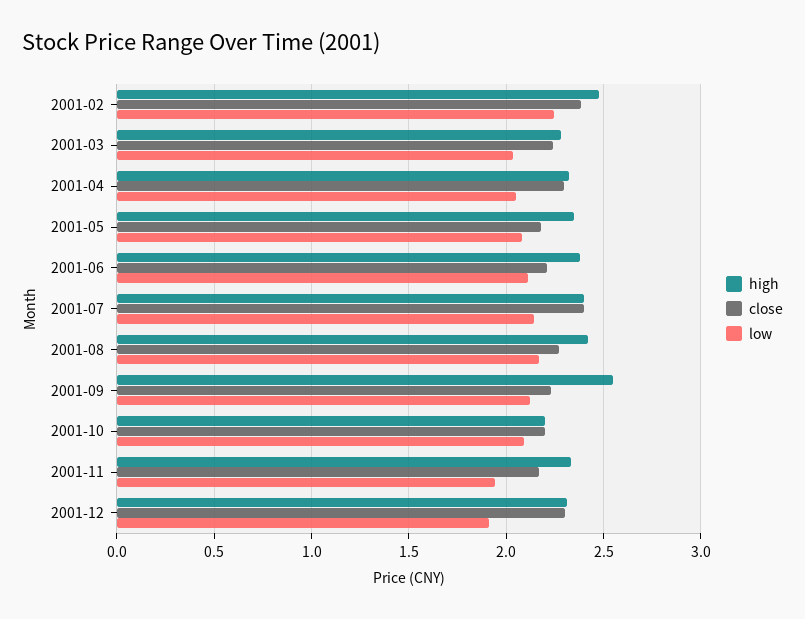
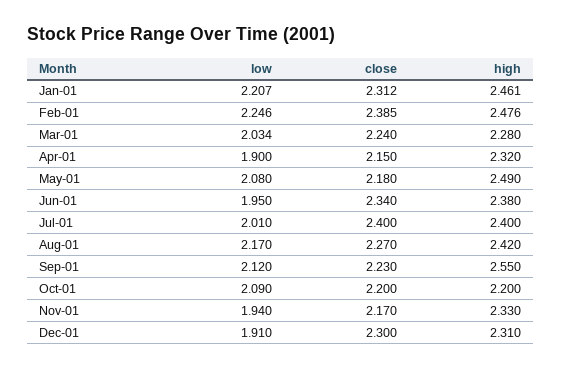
  {
    "high": {
      "2001-02": 2.476,
      "2001-03": 2.28,
      "2001-04": 2.32,
-     "2001-05": 2.35,
+     "2001-05": 2.49,
      "2001-06": 2.38,
      "2001-07": 2.4,
      "2001-08": 2.42,
      "2001-09": 2.55,
      "2001-10": 2.2,
      "2001-11": 2.33,
-     "2001-12": 2.31
+     "2001-12": 2.31,
+     "Jan-01": 2.461
    },
    "close": {
      "2001-02": 2.385,
      "2001-03": 2.24,
-     "2001-04": 2.3,
+     "2001-04": 2.15,
      "2001-05": 2.18,
-     "2001-06": 2.2,
+     "2001-06": 2.34,
      "2001-07": 2.4,
      "2001-08": 2.27,
      "2001-09": 2.23,
      "2001-10": 2.2,
      "2001-11": 2.17,
-     "2001-12": 2.3
+     "2001-12": 2.3,
+     "Jan-01": 2.312
    },
    "low": {
      "2001-02": 2.246,
      "2001-03": 2.034,
-     "2001-04": 2.05,
+     "2001-04": 1.9,
      "2001-05": 2.08,
-     "2001-06": 2.1,
+     "2001-06": 1.95,
-     "2001-07": 2.15,
+     "2001-07": 2.01,
      "2001-08": 2.17,
      "2001-09": 2.12,
      "2001-10": 2.09,
      "2001-11": 1.94,
-     "2001-12": 1.91
+     "2001-12": 1.91,
+     "Jan-01": 2.207
    }
  }

